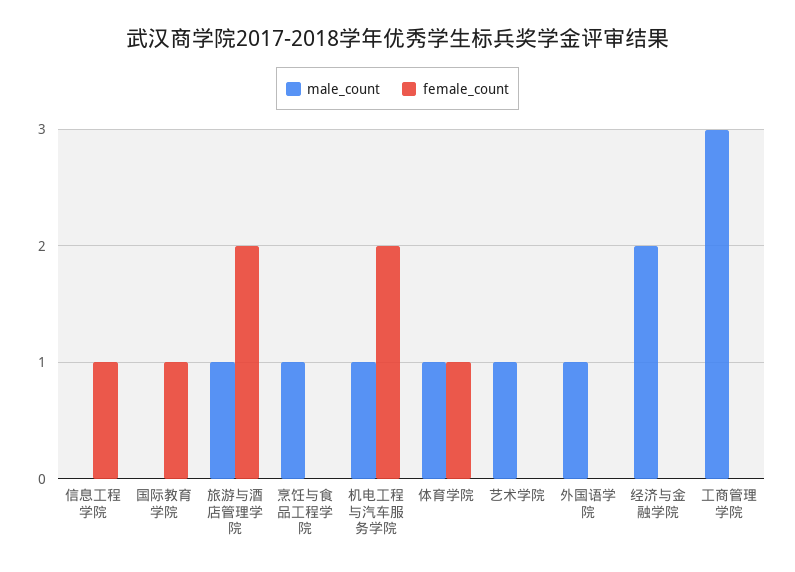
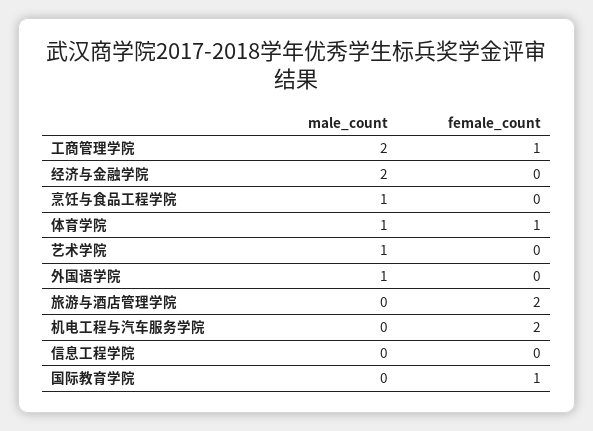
  {
    "male_count": {
      "信息工程学院": 0,
      "国际教育学院": 0,
-     "旅游与酒店管理学院": 1,
+     "旅游与酒店管理学院": 0,
      "烹饪与食品工程学院": 1,
-     "机电工程与汽车服务学院": 1,
+     "机电工程与汽车服务学院": 0,
      "体育学院": 1,
      "艺术学院": 1,
      "外国语学院": 1,
      "经济与金融学院": 2,
-     "工商管理学院": 3
+     "工商管理学院": 2
    },
    "female_count": {
-     "信息工程学院": 1,
+     "信息工程学院": 0,
      "国际教育学院": 1,
      "旅游与酒店管理学院": 2,
      "烹饪与食品工程学院": 0,
      "机电工程与汽车服务学院": 2,
      "体育学院": 1,
      "艺术学院": 0,
      "外国语学院": 0,
      "经济与金融学院": 0,
-     "工商管理学院": 0
+     "工商管理学院": 1
    }
  }

